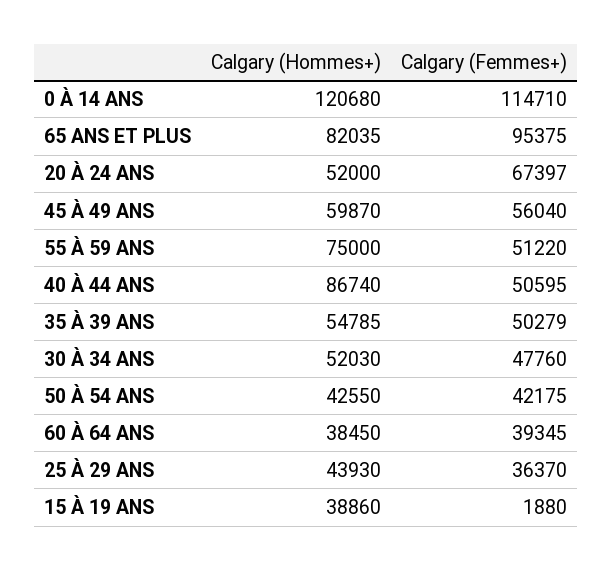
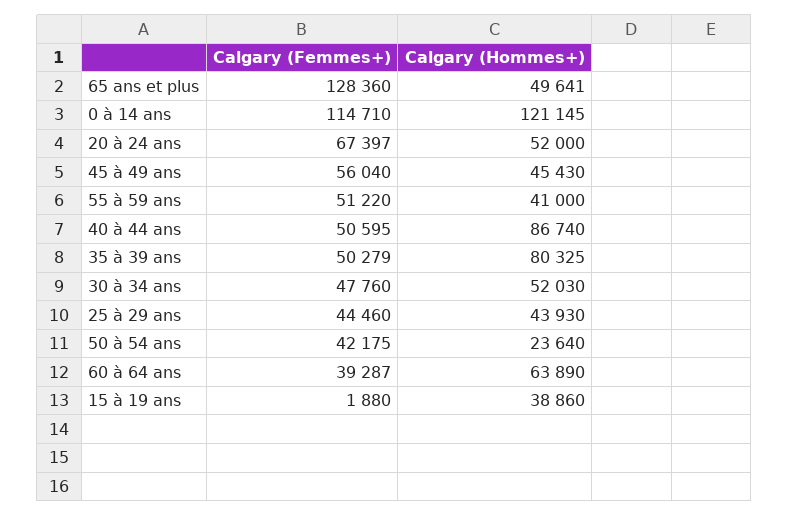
  {
    "Calgary (Hommes+)": {
-     "0 À 14 ANS": 120680,
+     "0 À 14 ANS": 121145,
-     "65 ANS ET PLUS": 82035,
+     "65 ANS ET PLUS": 49641,
      "20 À 24 ANS": 52000,
-     "45 À 49 ANS": 59870,
+     "45 À 49 ANS": 45430,
-     "55 À 59 ANS": 75000,
+     "55 À 59 ANS": 41000,
      "40 À 44 ANS": 86740,
-     "35 À 39 ANS": 54785,
+     "35 À 39 ANS": 80325,
      "30 À 34 ANS": 52030,
-     "50 À 54 ANS": 42550,
+     "50 À 54 ANS": 23640,
-     "60 À 64 ANS": 38450,
+     "60 À 64 ANS": 63890,
      "25 À 29 ANS": 43930,
      "15 À 19 ANS": 38860
    },
    "Calgary (Femmes+)": {
      "0 À 14 ANS": 114710,
-     "65 ANS ET PLUS": 95375,
+     "65 ANS ET PLUS": 128360,
      "20 À 24 ANS": 67397,
      "45 À 49 ANS": 56040,
      "55 À 59 ANS": 51220,
      "40 À 44 ANS": 50595,
      "35 À 39 ANS": 50279,
      "30 À 34 ANS": 47760,
      "50 À 54 ANS": 42175,
-     "60 À 64 ANS": 39345,
+     "60 À 64 ANS": 39287,
-     "25 À 29 ANS": 36370,
+     "25 À 29 ANS": 44460,
      "15 À 19 ANS": 1880
    }
  }

